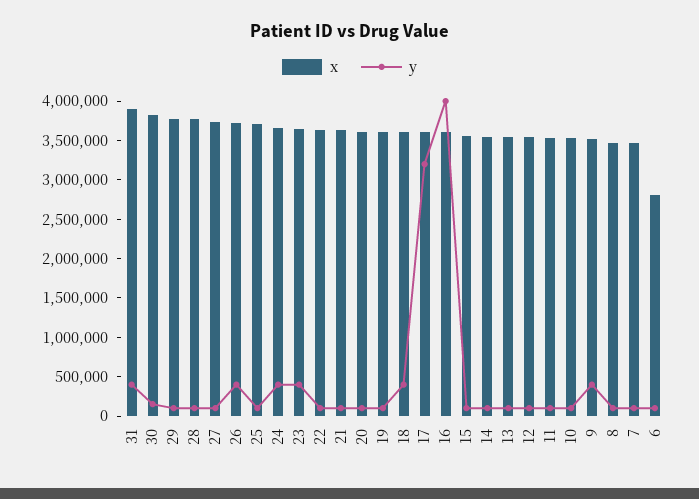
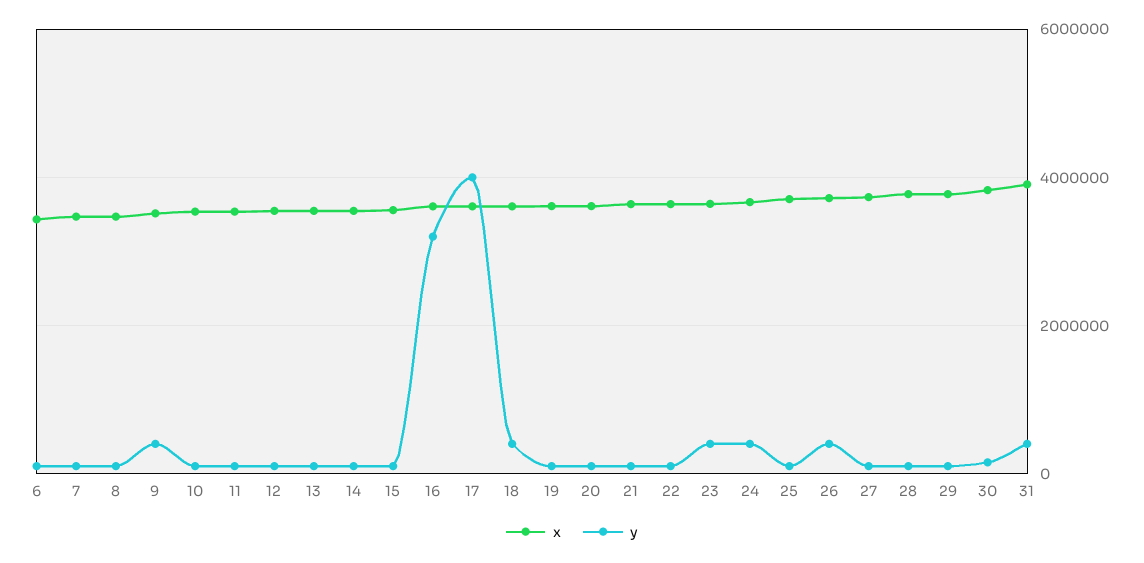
  {
    "x": {
      "31": 4000000,
      "30": 3800000,
      "29": 3800000,
      "28": 3800000,
      "27": 3800000,
      "26": 3800000,
      "25": 3800000,
      "24": 3600000,
      "23": 3600000,
      "22": 3600000,
      "21": 3600000,
      "20": 3600000,
      "19": 3600000,
      "18": 3600000,
      "17": 3600000,
      "16": 3600000,
      "15": 3600000,
      "14": 3600000,
      "13": 3600000,
      "12": 3600000,
      "11": 3600000,
      "10": 3600000,
      "9": 3600000,
      "8": 3400000,
      "7": 3400000,
-     "6": 2750000
+     "6": 3400000
    },
    "y": {
      "31": 400000,
      "30": 200000,
      "29": 200000,
      "28": 200000,
      "27": 200000,
      "26": 400000,
      "25": 200000,
      "24": 400000,
      "23": 400000,
      "22": 200000,
      "21": 200000,
      "20": 200000,
      "19": 200000,
      "18": 400000,
-     "17": 3250000,
+     "17": 4000000,
-     "16": 4000000,
+     "16": 3200000,
      "15": 200000,
      "14": 200000,
      "13": 200000,
      "12": 200000,
      "11": 200000,
      "10": 200000,
      "9": 400000,
      "8": 200000,
      "7": 200000,
      "6": 200000
    }
  }

